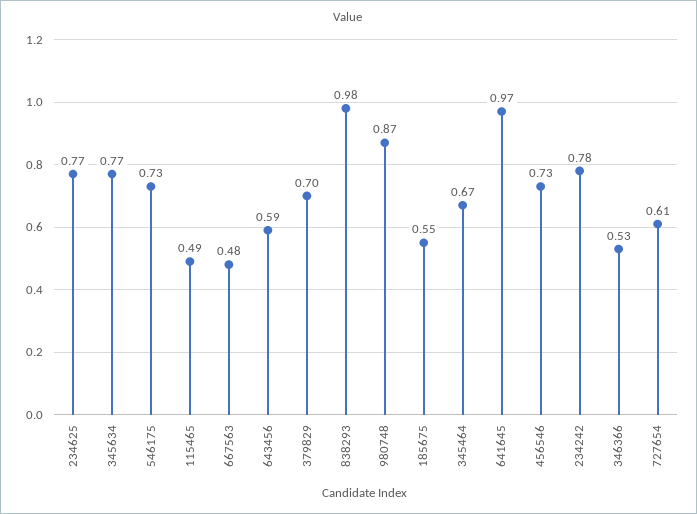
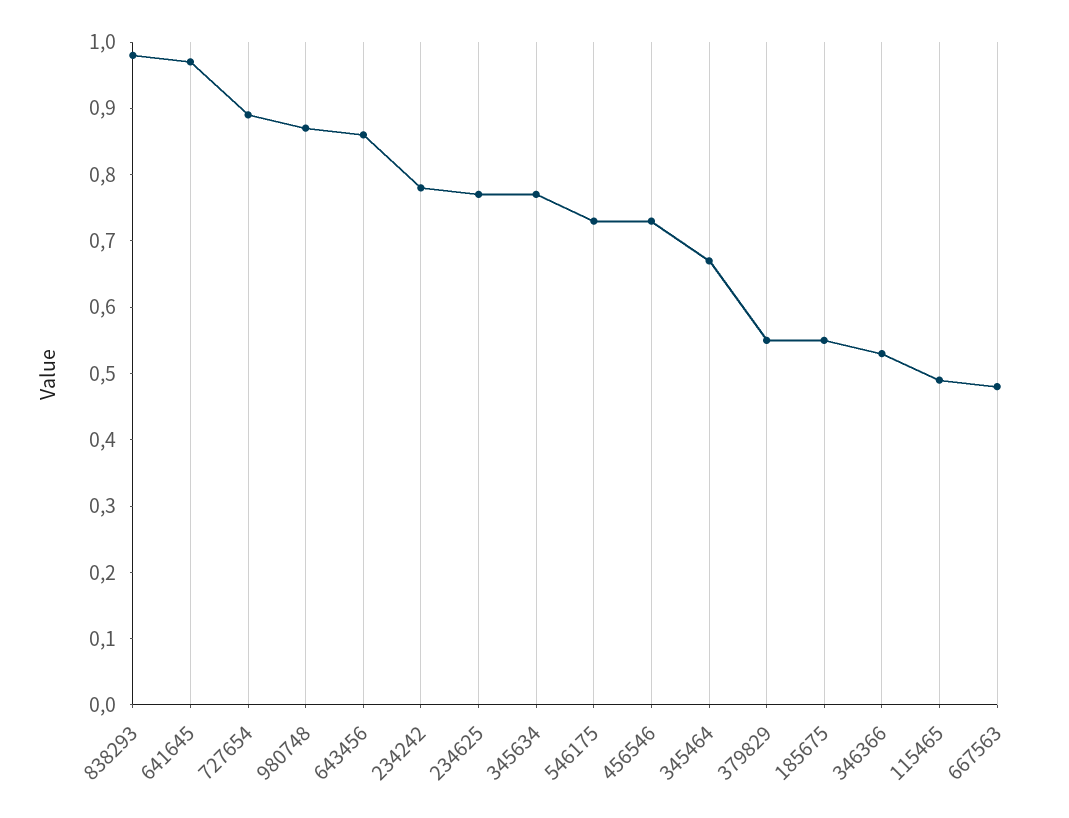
  {
    "234625": 0.77,
    "345634": 0.77,
    "546175": 0.73,
    "115465": 0.49,
    "667563": 0.48,
-   "643456": 0.59,
+   "643456": 0.85,
-   "379829": 0.7,
+   "379829": 0.55,
    "838293": 0.98,
    "980748": 0.87,
    "185675": 0.55,
    "345464": 0.67,
    "641645": 0.97,
    "456546": 0.73,
    "234242": 0.78,
    "346366": 0.53,
-   "727654": 0.61
+   "727654": 0.9
  }

